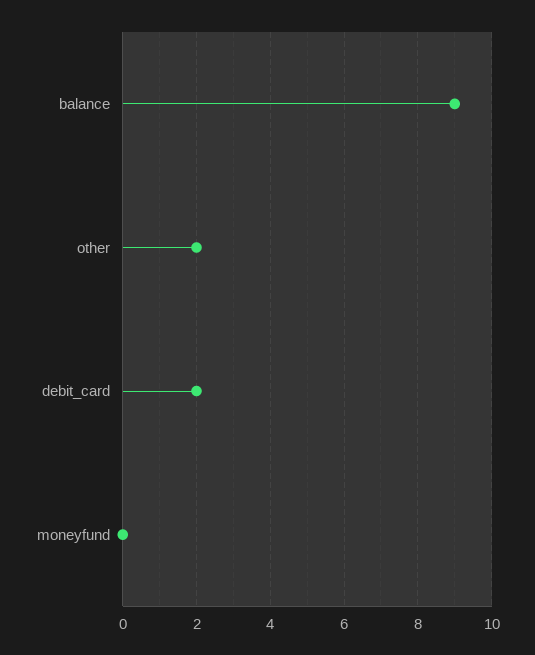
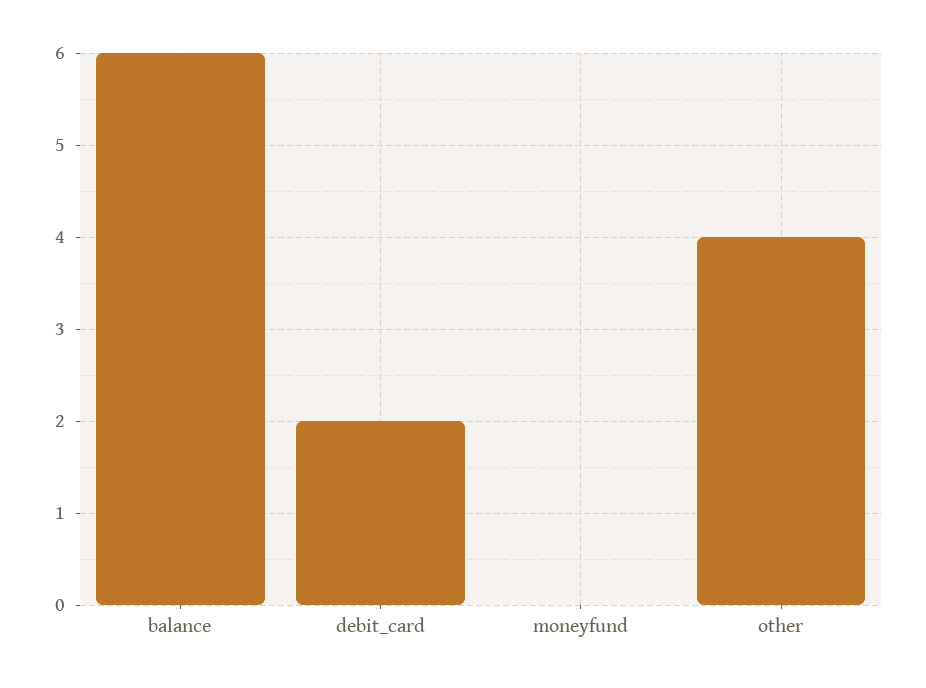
  {
-   "balance": 9,
+   "balance": 6,
-   "other": 2,
+   "other": 4,
    "debit_card": 2,
    "moneyfund": 0
  }

